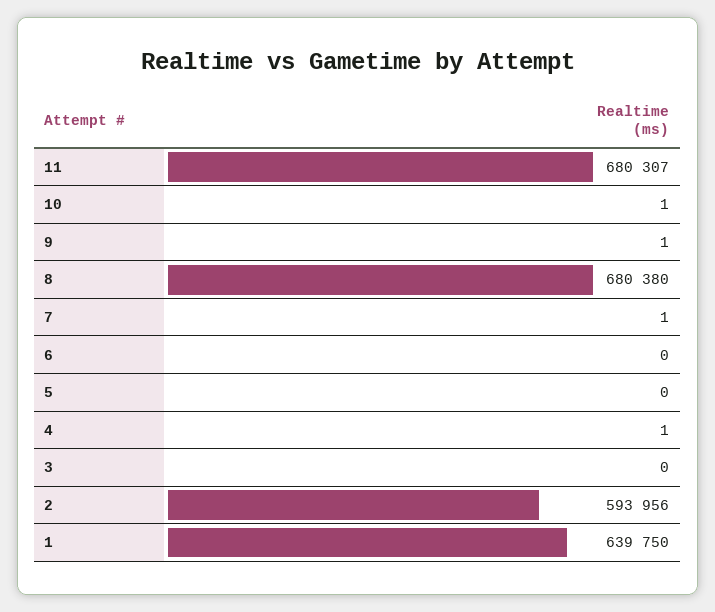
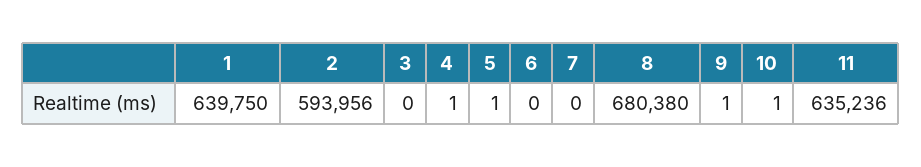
  {
-   "11": 680307,
+   "11": 635236,
    "10": 1,
    "9": 1,
    "8": 680380,
-   "7": 1,
+   "7": 0,
    "6": 0,
-   "5": 0,
+   "5": 1,
    "4": 1,
    "3": 0,
    "2": 593956,
    "1": 639750
  }

